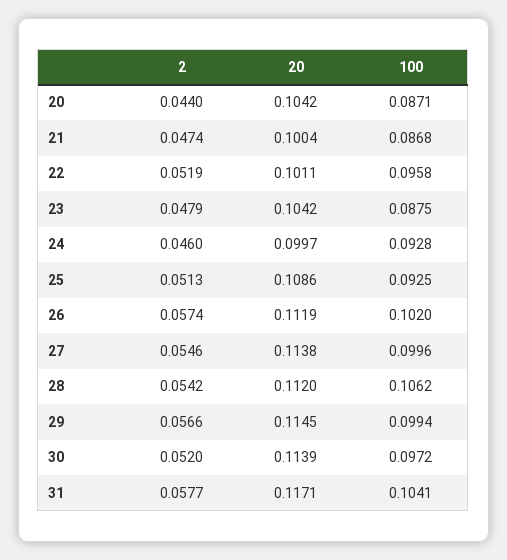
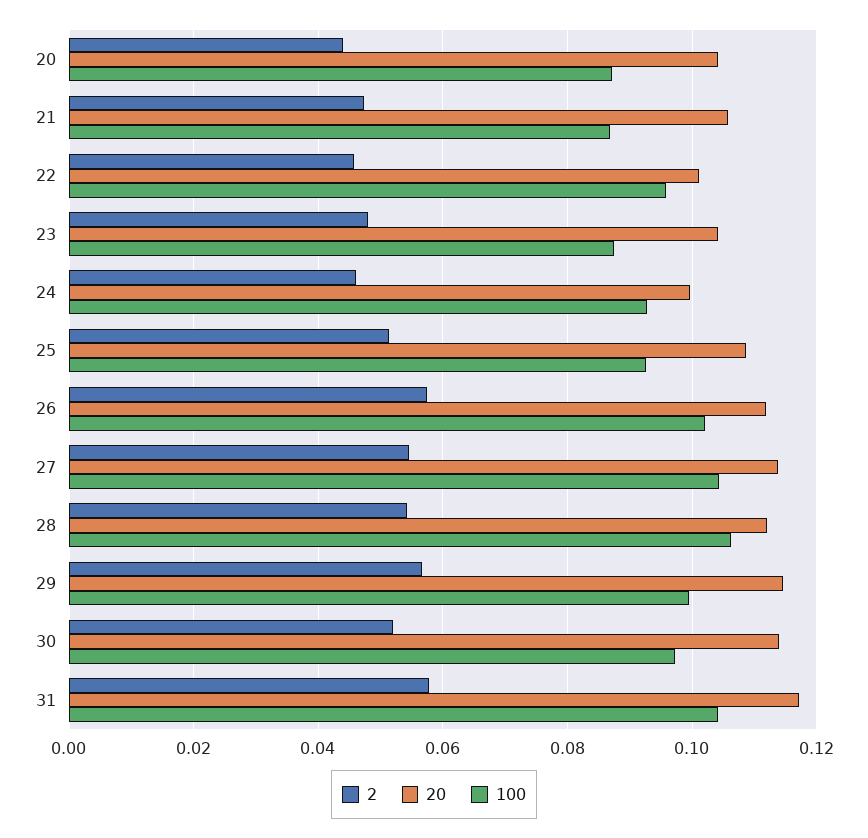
  {
    "2": {
      "20": 0.044,
      "21": 0.0474,
-     "22": 0.0519,
+     "22": 0.046,
      "23": 0.0479,
      "24": 0.046,
      "25": 0.0513,
      "26": 0.0574,
      "27": 0.0546,
      "28": 0.0542,
      "29": 0.0566,
      "30": 0.052,
      "31": 0.0577
    },
    "20": {
      "20": 0.1042,
-     "21": 0.1004,
+     "21": 0.106,
      "22": 0.1011,
      "23": 0.1042,
      "24": 0.0997,
      "25": 0.1086,
      "26": 0.1119,
      "27": 0.1138,
      "28": 0.112,
      "29": 0.1145,
      "30": 0.1139,
      "31": 0.1171
    },
    "100": {
      "20": 0.0871,
      "21": 0.0868,
      "22": 0.0958,
      "23": 0.0875,
      "24": 0.0928,
      "25": 0.0925,
      "26": 0.102,
-     "27": 0.0996,
+     "27": 0.104,
      "28": 0.1062,
      "29": 0.0994,
      "30": 0.0972,
      "31": 0.1041
    }
  }

